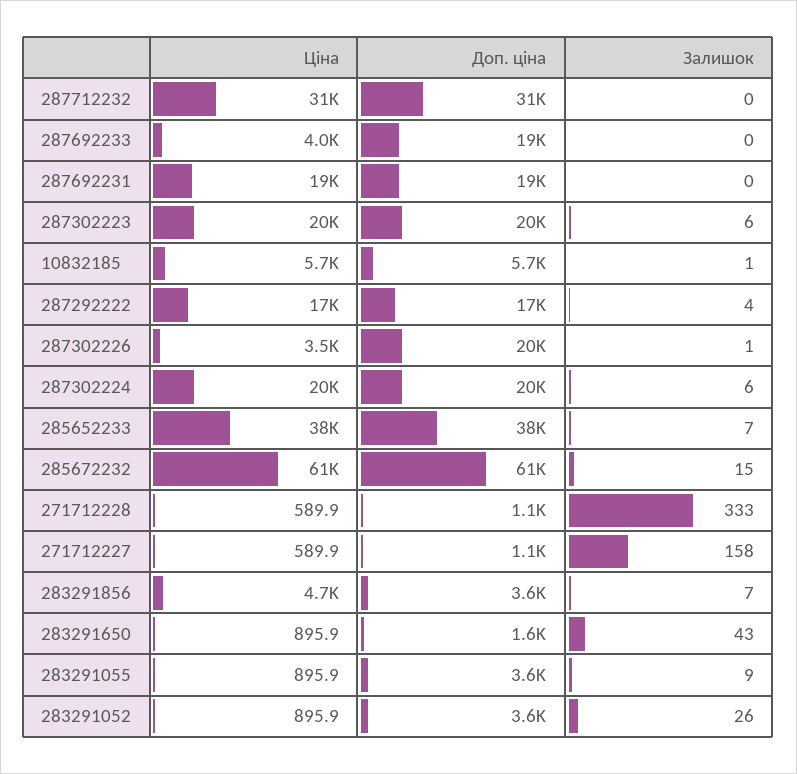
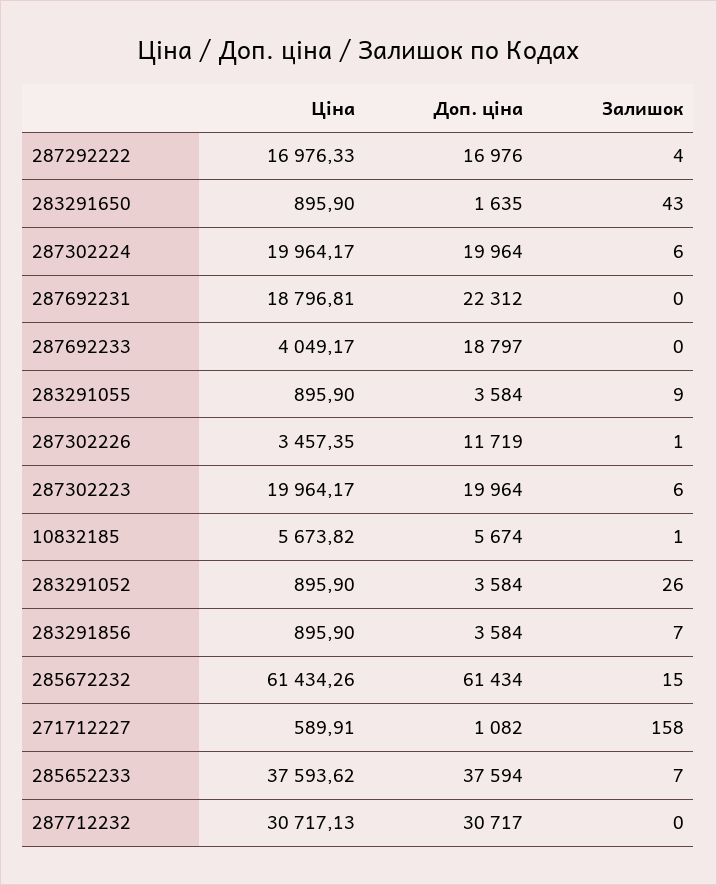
  {
    "Ціна": {
      "287712232": 30717.13,
      "287692233": 4049.17,
      "287692231": 18796.81,
      "287302223": 19964.17,
      "10832185": 5673.82,
      "287292222": 16976.33,
      "287302226": 3457.35,
      "287302224": 19964.17,
      "285652233": 37593.62,
      "285672232": 61434.26,
-     "271712228": 589.9,
      "271712227": 589.91,
-     "283291856": 4700,
+     "283291856": 895.9,
      "283291650": 895.9,
      "283291055": 895.9,
      "283291052": 895.9
    },
    "Доп. ціна": {
      "287712232": 30717,
      "287692233": 18797,
-     "287692231": 19000,
+     "287692231": 22312,
      "287302223": 19964,
      "10832185": 5674,
      "287292222": 16976,
-     "287302226": 20000,
+     "287302226": 11719,
      "287302224": 19964,
      "285652233": 37594,
      "285672232": 61434,
-     "271712228": 1100,
      "271712227": 1082,
      "283291856": 3584,
      "283291650": 1635,
      "283291055": 3584,
      "283291052": 3584
    },
    "Залишок": {
      "287712232": 0,
      "287692233": 0,
      "287692231": 0,
      "287302223": 6,
      "10832185": 1,
      "287292222": 4,
      "287302226": 1,
      "287302224": 6,
      "285652233": 7,
      "285672232": 15,
-     "271712228": 333,
      "271712227": 158,
      "283291856": 7,
      "283291650": 43,
      "283291055": 9,
      "283291052": 26
    }
  }

